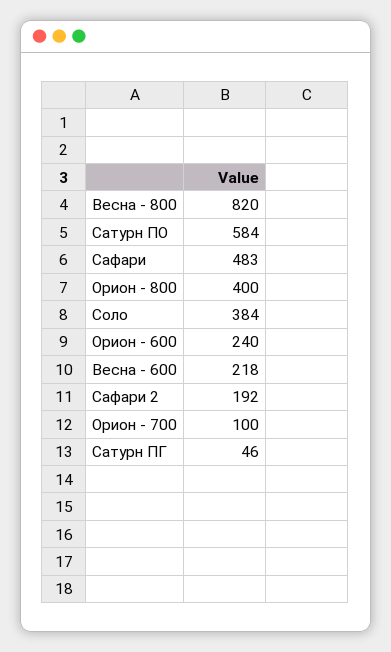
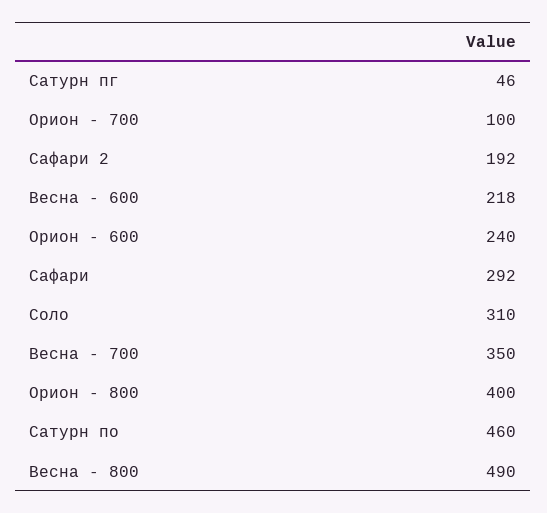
  {
-   "Весна - 800": 820,
+   "Весна - 800": 490,
-   "Сатурн ПО": 584,
+   "Сатурн ПО": 460,
-   "Сафари": 483,
+   "Сафари": 292,
    "Орион - 800": 400,
-   "Соло": 384,
+   "Соло": 310,
    "Орион - 600": 240,
    "Весна - 600": 218,
    "Сафари 2": 192,
    "Орион - 700": 100,
-   "Сатурн ПГ": 46
+   "Сатурн ПГ": 46,
+   "Весна - 700": 350
  }

